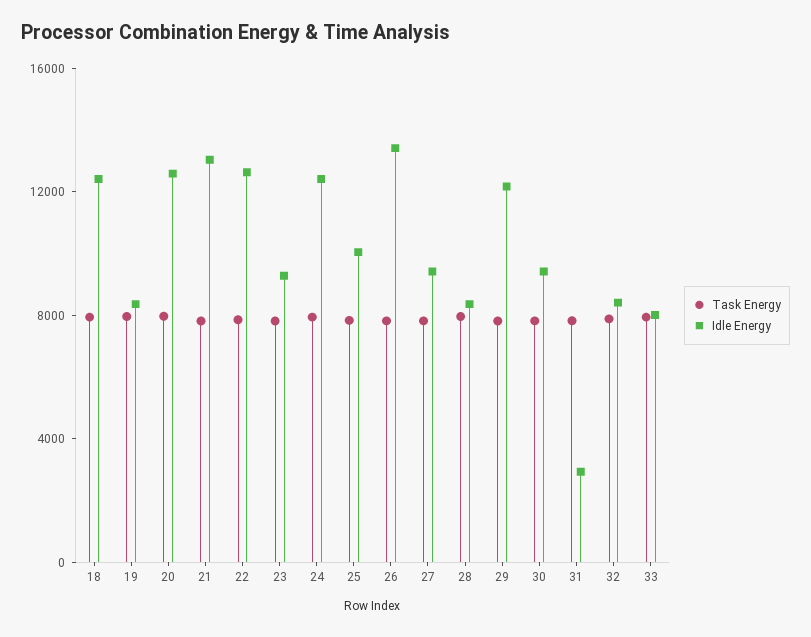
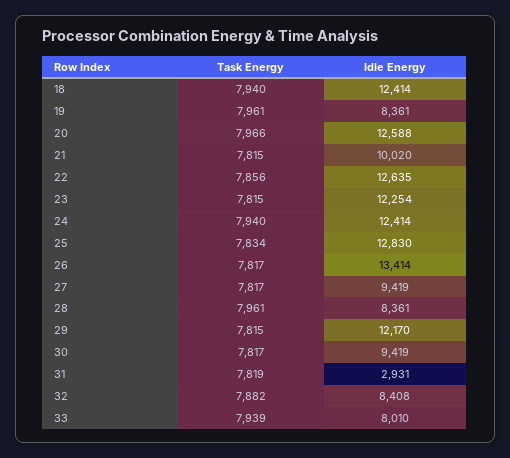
  {
    "Task Energy": {
      "18": 7940,
      "19": 7961,
      "20": 7966,
      "21": 7815,
      "22": 7856,
      "23": 7815,
      "24": 7940,
      "25": 7834,
      "26": 7817,
      "27": 7817,
      "28": 7961,
      "29": 7815,
      "30": 7817,
      "31": 7819,
      "32": 7882,
      "33": 7939
    },
    "Idle Energy": {
      "18": 12414,
      "19": 8361,
      "20": 12588,
-     "21": 13000,
+     "21": 10020,
      "22": 12635,
-     "23": 9000,
+     "23": 12254,
      "24": 12414,
-     "25": 10000,
+     "25": 12830,
      "26": 13414,
      "27": 9419,
      "28": 8361,
      "29": 12170,
      "30": 9419,
      "31": 2931,
      "32": 8408,
      "33": 8010
    }
  }

